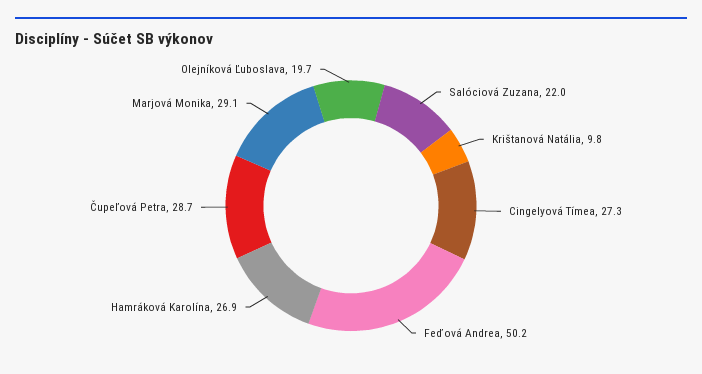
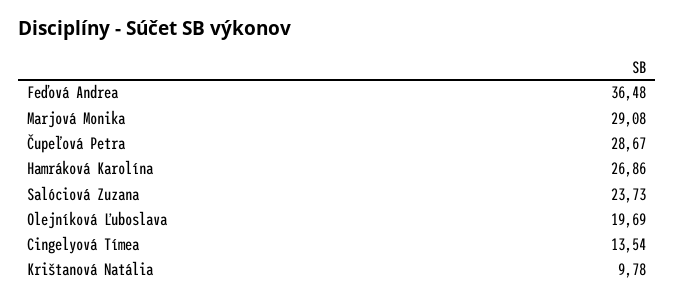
  {
-   "Salóciová Zuzana": 22,
+   "Salóciová Zuzana": 23.73,
    "Krištanová Natália": 9.78,
-   "Cingelyová Tímea": 27.3,
+   "Cingelyová Tímea": 13.54,
-   "Feďová Andrea": 50.2,
+   "Feďová Andrea": 36.48,
    "Hamráková Karolína": 26.86,
    "Čupeľová Petra": 28.67,
    "Marjová Monika": 29.08,
    "Olejníková Ľuboslava": 19.69
  }

